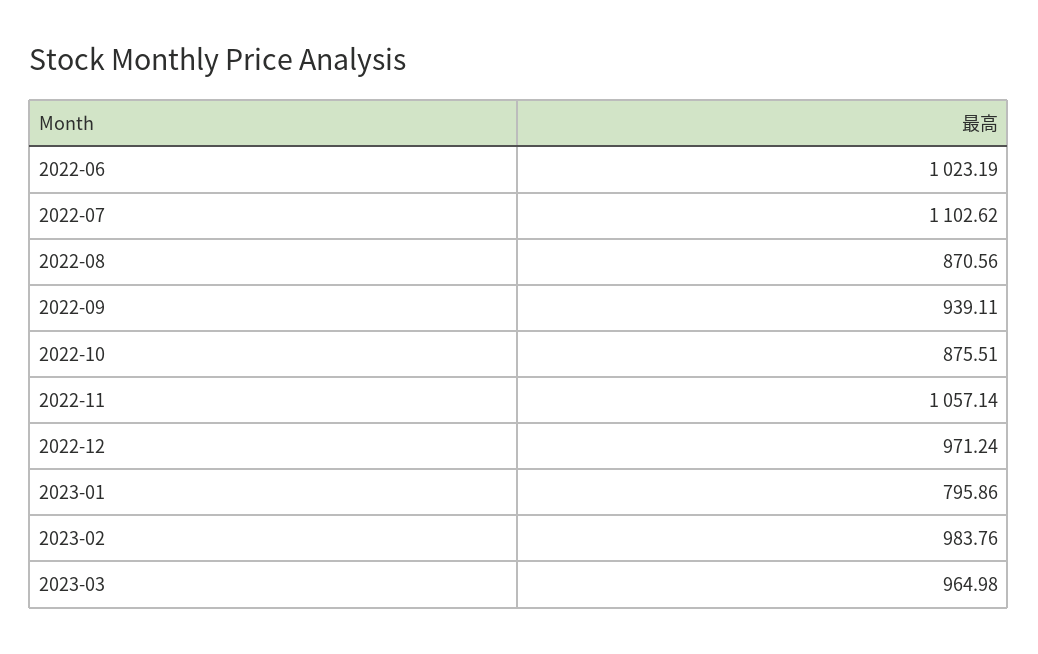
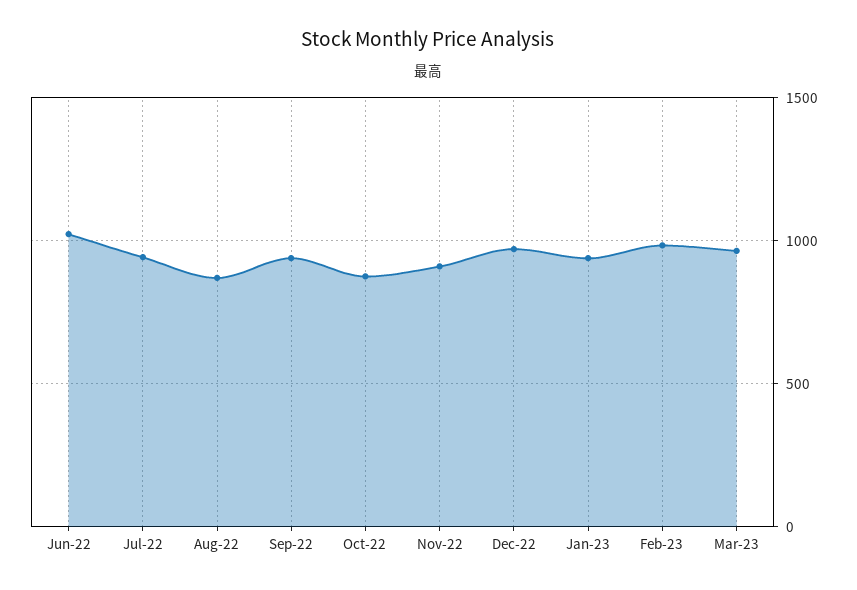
  {
    "2022-06": 1023.19,
-   "2022-07": 1102.62,
+   "2022-07": 950,
    "2022-08": 870.56,
    "2022-09": 939.11,
    "2022-10": 875.51,
-   "2022-11": 1057.14,
+   "2022-11": 900,
    "2022-12": 971.24,
-   "2023-01": 795.86,
+   "2023-01": 950,
    "2023-02": 983.76,
    "2023-03": 964.98
  }

